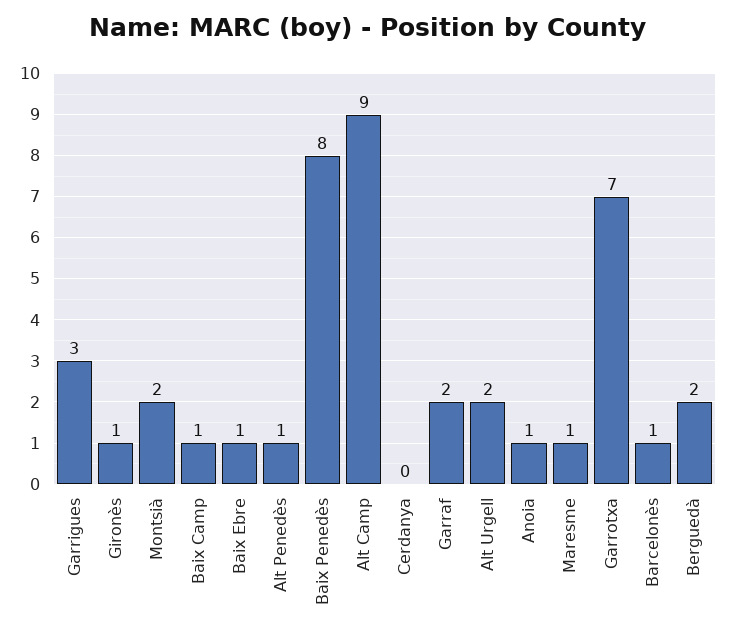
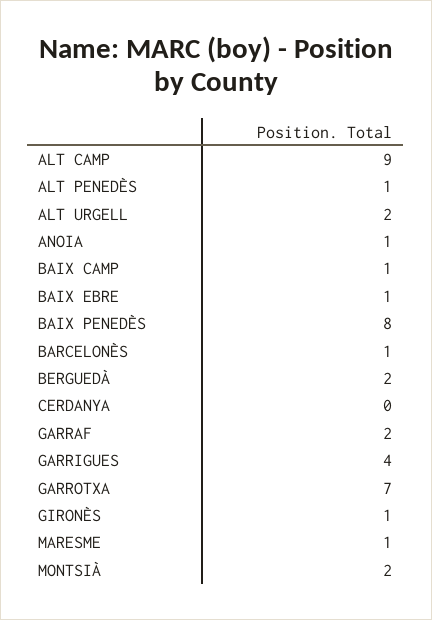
  {
-   "Garrigues": 3,
+   "Garrigues": 4,
    "Gironès": 1,
    "Montsià": 2,
    "Baix Camp": 1,
    "Baix Ebre": 1,
    "Alt Penedès": 1,
    "Baix Penedès": 8,
    "Alt Camp": 9,
    "Cerdanya": 0,
    "Garraf": 2,
    "Alt Urgell": 2,
    "Anoia": 1,
    "Maresme": 1,
    "Garrotxa": 7,
    "Barcelonès": 1,
    "Berguedà": 2
  }

